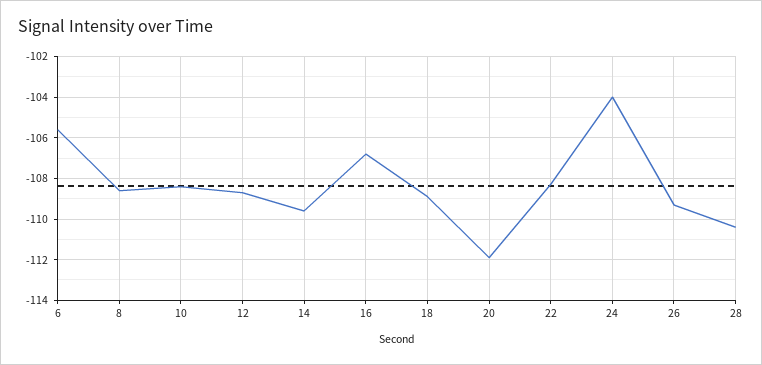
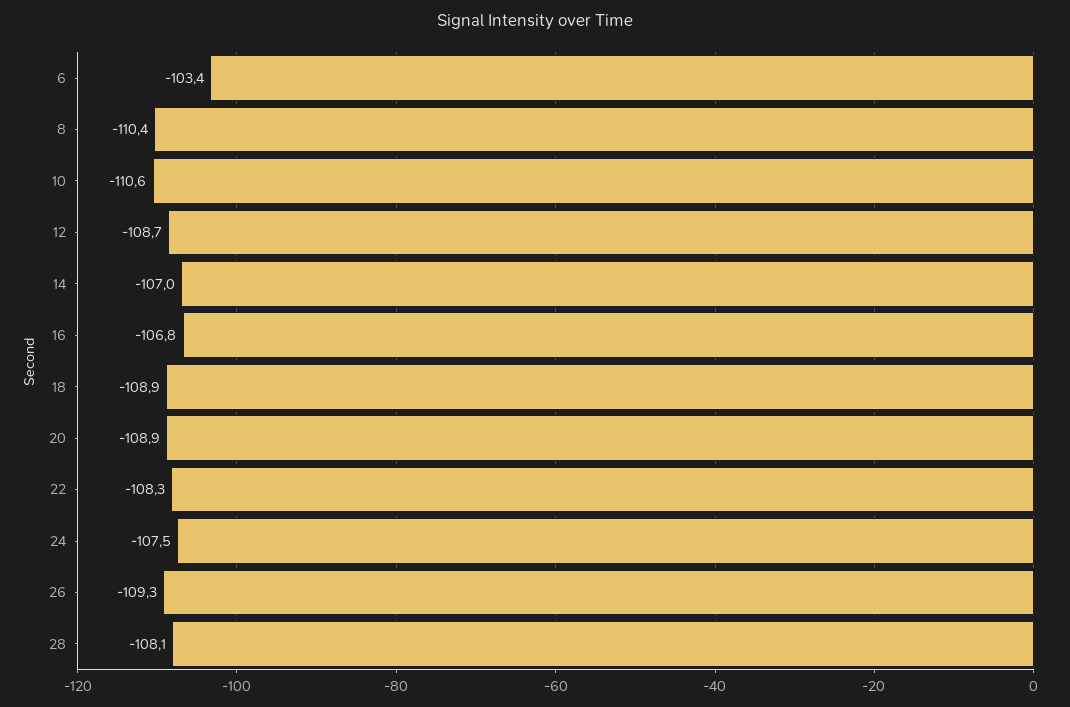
  {
-   "6": -105.5,
+   "6": -103.4,
-   "8": -108.5,
+   "8": -110.4,
-   "10": -108.5,
+   "10": -110.6,
    "12": -108.7,
-   "14": -109.5,
+   "14": -107,
    "16": -106.8,
    "18": -108.9,
-   "20": -112,
+   "20": -108.9,
    "22": -108.3,
-   "24": -104,
+   "24": -107.5,
    "26": -109.3,
-   "28": -110.5
+   "28": -108.1
  }

